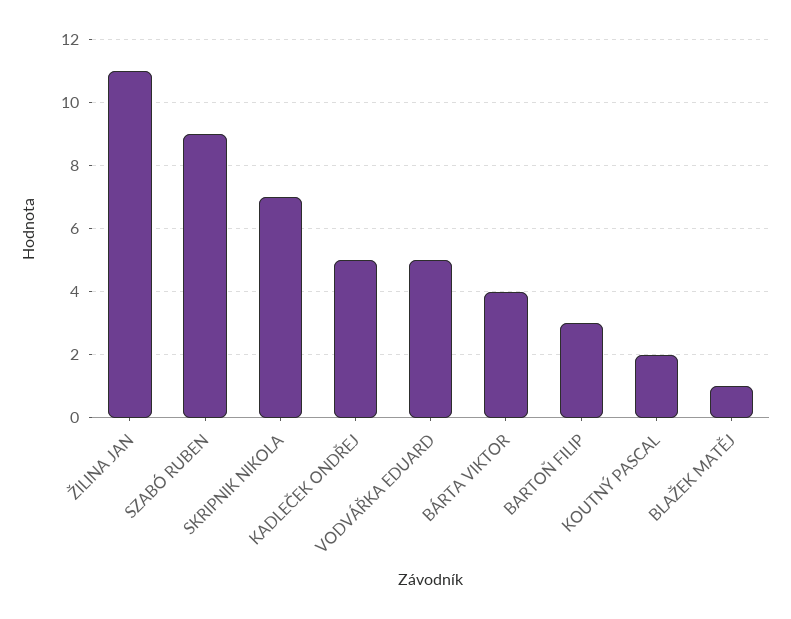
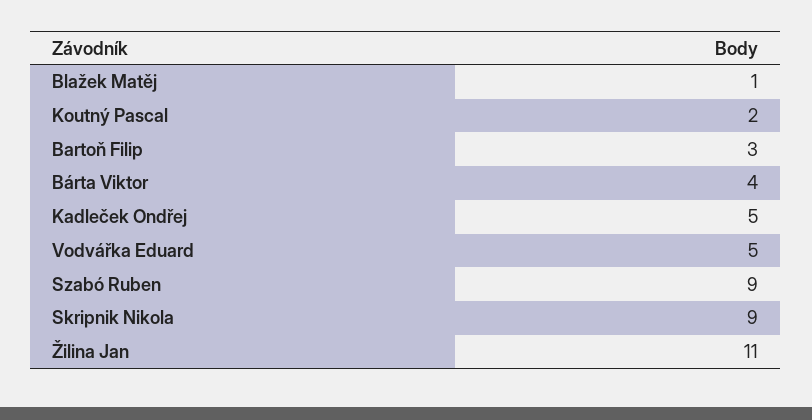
  {
    "ŽILINA JAN": 11,
    "SZABÓ RUBEN": 9,
-   "SKRIPNIK NIKOLA": 7,
+   "SKRIPNIK NIKOLA": 9,
    "KADLEČEK ONDŘEJ": 5,
    "VODVÁŘKA EDUARD": 5,
    "BÁRTA VIKTOR": 4,
    "BARTOŇ FILIP": 3,
    "KOUTNÝ PASCAL": 2,
    "BLAŽEK MATĚJ": 1
  }

